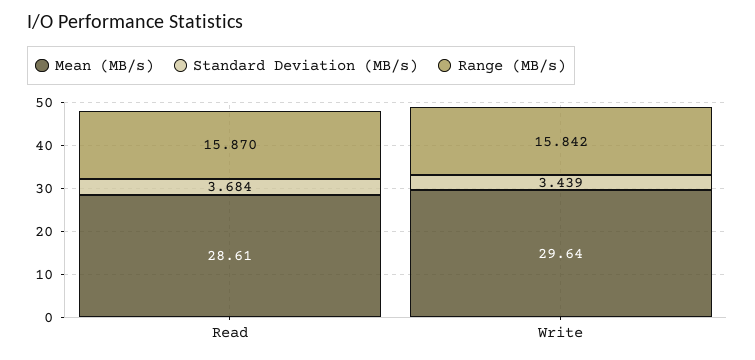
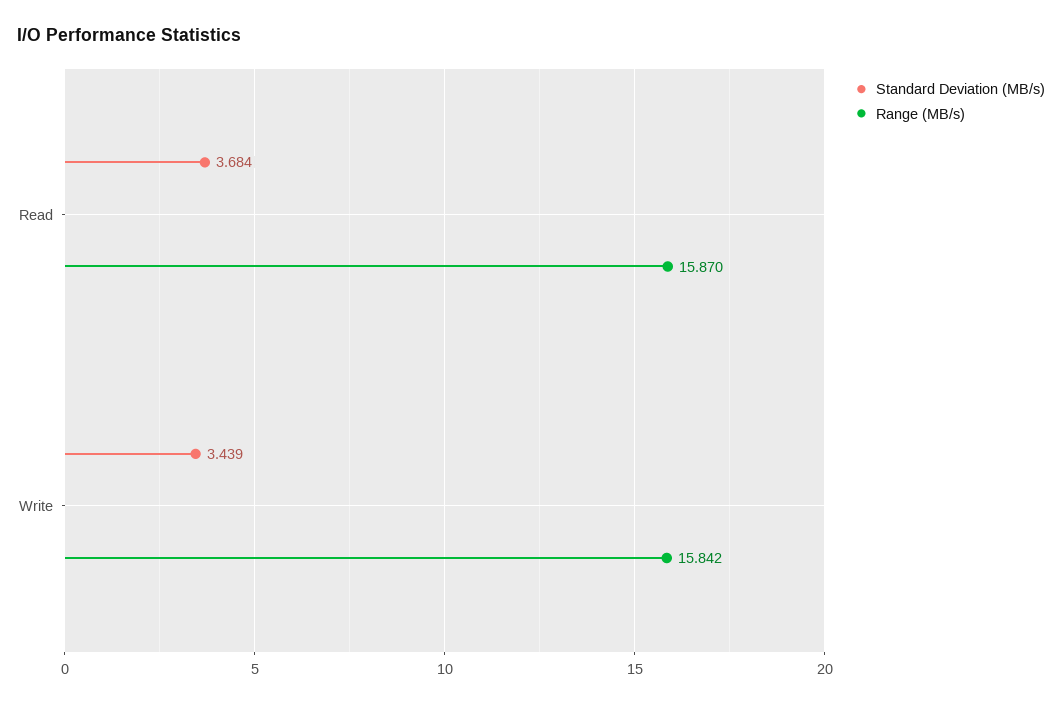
  {
-   "Mean (MB/s)": {
-     "Read": 28.61,
-     "Write": 29.64
-   },
    "Standard Deviation (MB/s)": {
      "Read": 3.684,
      "Write": 3.439
    },
    "Range (MB/s)": {
      "Read": 15.87,
      "Write": 15.842
    }
  }

